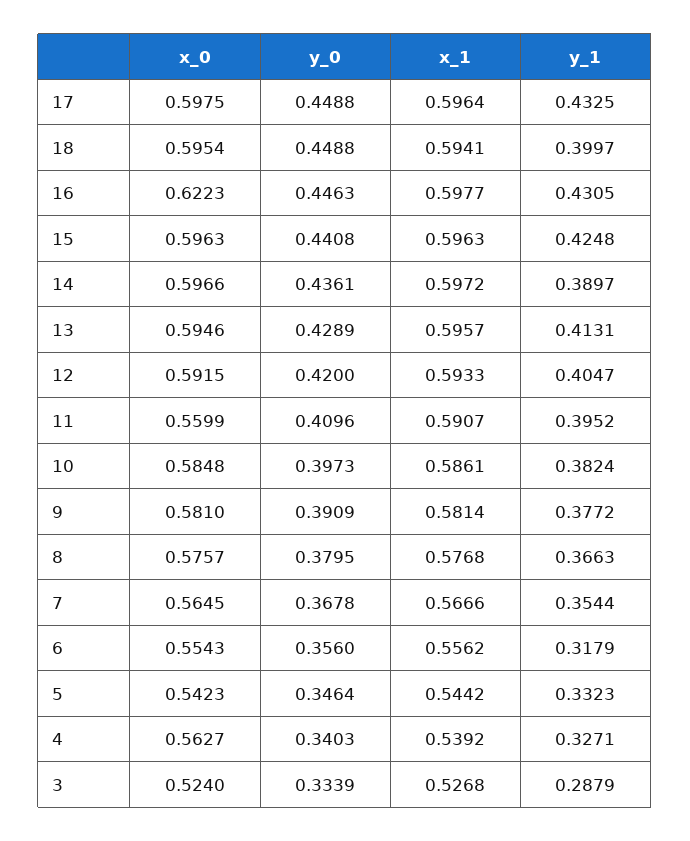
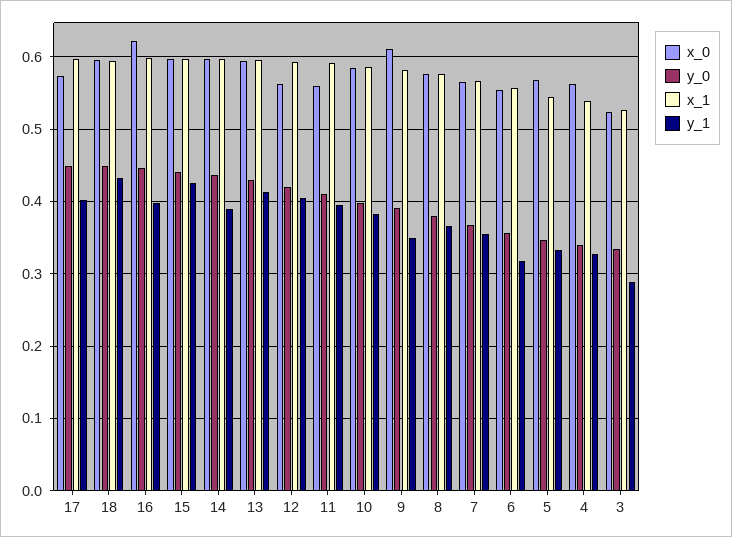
  {
    "x_0": {
-     "17": 0.5975,
+     "17": 0.57,
      "18": 0.5954,
      "16": 0.6223,
      "15": 0.5963,
      "14": 0.5966,
      "13": 0.5946,
-     "12": 0.5915,
+     "12": 0.56,
      "11": 0.5599,
      "10": 0.5848,
-     "9": 0.581,
+     "9": 0.61,
      "8": 0.5757,
      "7": 0.5645,
      "6": 0.5543,
-     "5": 0.5423,
+     "5": 0.57,
      "4": 0.5627,
      "3": 0.524
    },
    "y_0": {
      "17": 0.4488,
      "18": 0.4488,
      "16": 0.4463,
      "15": 0.4408,
      "14": 0.4361,
      "13": 0.4289,
      "12": 0.42,
      "11": 0.4096,
      "10": 0.3973,
      "9": 0.3909,
      "8": 0.3795,
      "7": 0.3678,
      "6": 0.356,
      "5": 0.3464,
      "4": 0.3403,
      "3": 0.3339
    },
    "x_1": {
      "17": 0.5964,
      "18": 0.5941,
      "16": 0.5977,
      "15": 0.5963,
      "14": 0.5972,
      "13": 0.5957,
      "12": 0.5933,
      "11": 0.5907,
      "10": 0.5861,
      "9": 0.5814,
      "8": 0.5768,
      "7": 0.5666,
      "6": 0.5562,
      "5": 0.5442,
      "4": 0.5392,
      "3": 0.5268
    },
    "y_1": {
-     "17": 0.4325,
+     "17": 0.4,
-     "18": 0.3997,
+     "18": 0.43,
-     "16": 0.4305,
+     "16": 0.4,
      "15": 0.4248,
      "14": 0.3897,
      "13": 0.4131,
      "12": 0.4047,
      "11": 0.3952,
      "10": 0.3824,
-     "9": 0.3772,
+     "9": 0.35,
      "8": 0.3663,
      "7": 0.3544,
      "6": 0.3179,
      "5": 0.3323,
      "4": 0.3271,
      "3": 0.2879
    }
  }

